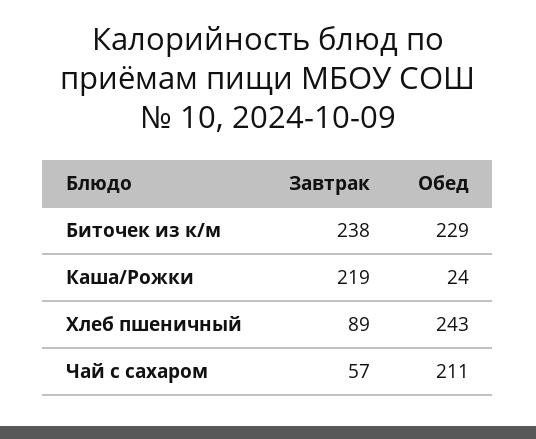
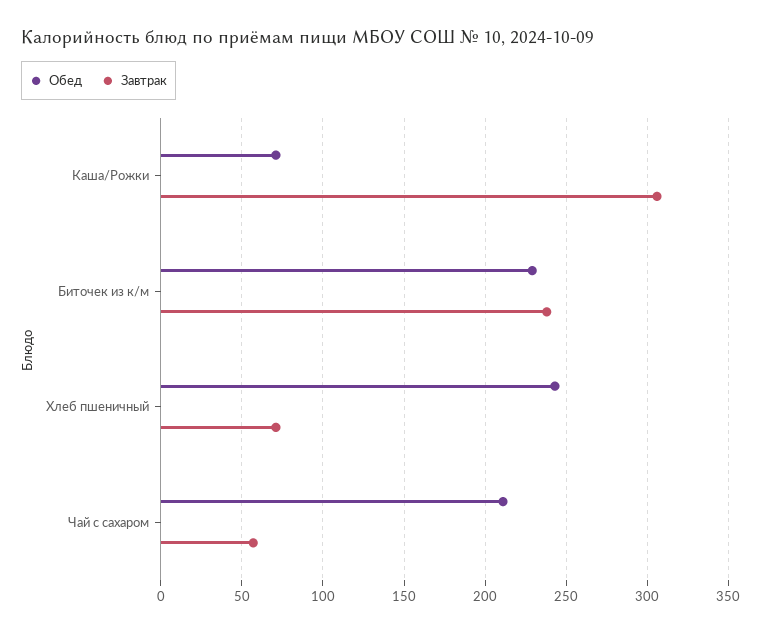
  {
    "Завтрак": {
      "Биточек из к/м": 238,
-     "Каша/Рожки": 219,
+     "Каша/Рожки": 305,
-     "Хлеб пшеничный": 89,
+     "Хлеб пшеничный": 70,
      "Чай с сахаром": 57
    },
    "Обед": {
      "Биточек из к/м": 229,
-     "Каша/Рожки": 24,
+     "Каша/Рожки": 70,
      "Хлеб пшеничный": 243,
      "Чай с сахаром": 211
    }
  }

